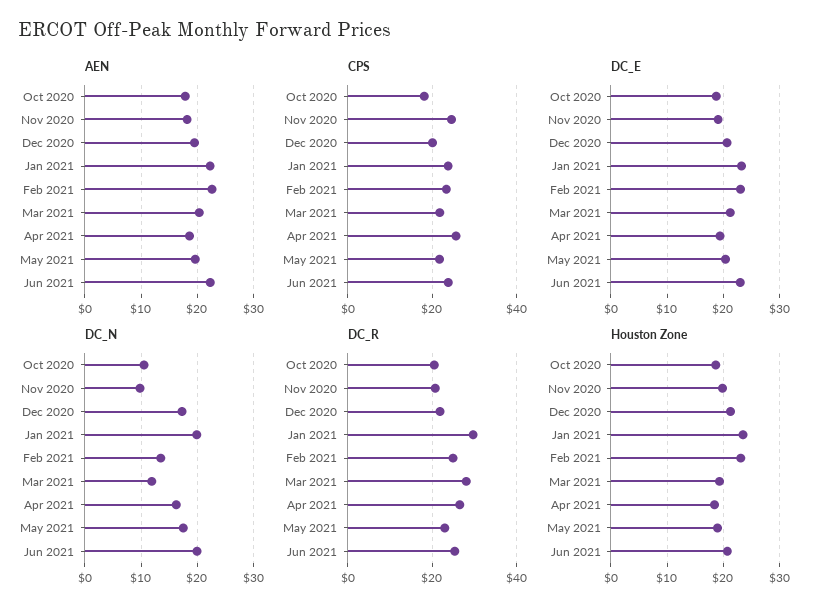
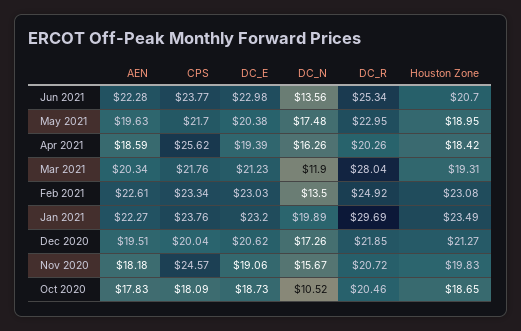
  {
    "AEN": {
      "Oct 2020": 17.83,
      "Nov 2020": 18.18,
      "Dec 2020": 19.51,
      "Jan 2021": 22.27,
      "Feb 2021": 22.61,
      "Mar 2021": 20.34,
      "Apr 2021": 18.59,
      "May 2021": 19.63,
      "Jun 2021": 22.28
    },
    "CPS": {
      "Oct 2020": 18.09,
      "Nov 2020": 24.57,
      "Dec 2020": 20.04,
      "Jan 2021": 23.76,
      "Feb 2021": 23.34,
      "Mar 2021": 21.76,
      "Apr 2021": 25.62,
      "May 2021": 21.7,
      "Jun 2021": 23.77
    },
    "DC_E": {
      "Oct 2020": 18.73,
      "Nov 2020": 19.06,
      "Dec 2020": 20.62,
      "Jan 2021": 23.2,
      "Feb 2021": 23.03,
      "Mar 2021": 21.23,
      "Apr 2021": 19.39,
      "May 2021": 20.38,
      "Jun 2021": 22.98
    },
    "DC_N": {
      "Oct 2020": 10.52,
-     "Nov 2020": 10,
+     "Nov 2020": 15.67,
      "Dec 2020": 17.26,
      "Jan 2021": 19.89,
      "Feb 2021": 13.5,
      "Mar 2021": 11.9,
      "Apr 2021": 16.26,
      "May 2021": 17.48,
-     "Jun 2021": 20
+     "Jun 2021": 13.56
    },
    "DC_R": {
      "Oct 2020": 20.46,
      "Nov 2020": 20.72,
      "Dec 2020": 21.85,
      "Jan 2021": 29.69,
      "Feb 2021": 24.92,
      "Mar 2021": 28.04,
-     "Apr 2021": 26,
+     "Apr 2021": 20.26,
      "May 2021": 22.95,
      "Jun 2021": 25.34
    },
    "Houston Zone": {
      "Oct 2020": 18.65,
      "Nov 2020": 19.83,
      "Dec 2020": 21.27,
      "Jan 2021": 23.49,
      "Feb 2021": 23.08,
      "Mar 2021": 19.31,
      "Apr 2021": 18.42,
      "May 2021": 18.95,
      "Jun 2021": 20.7
    }
  }

